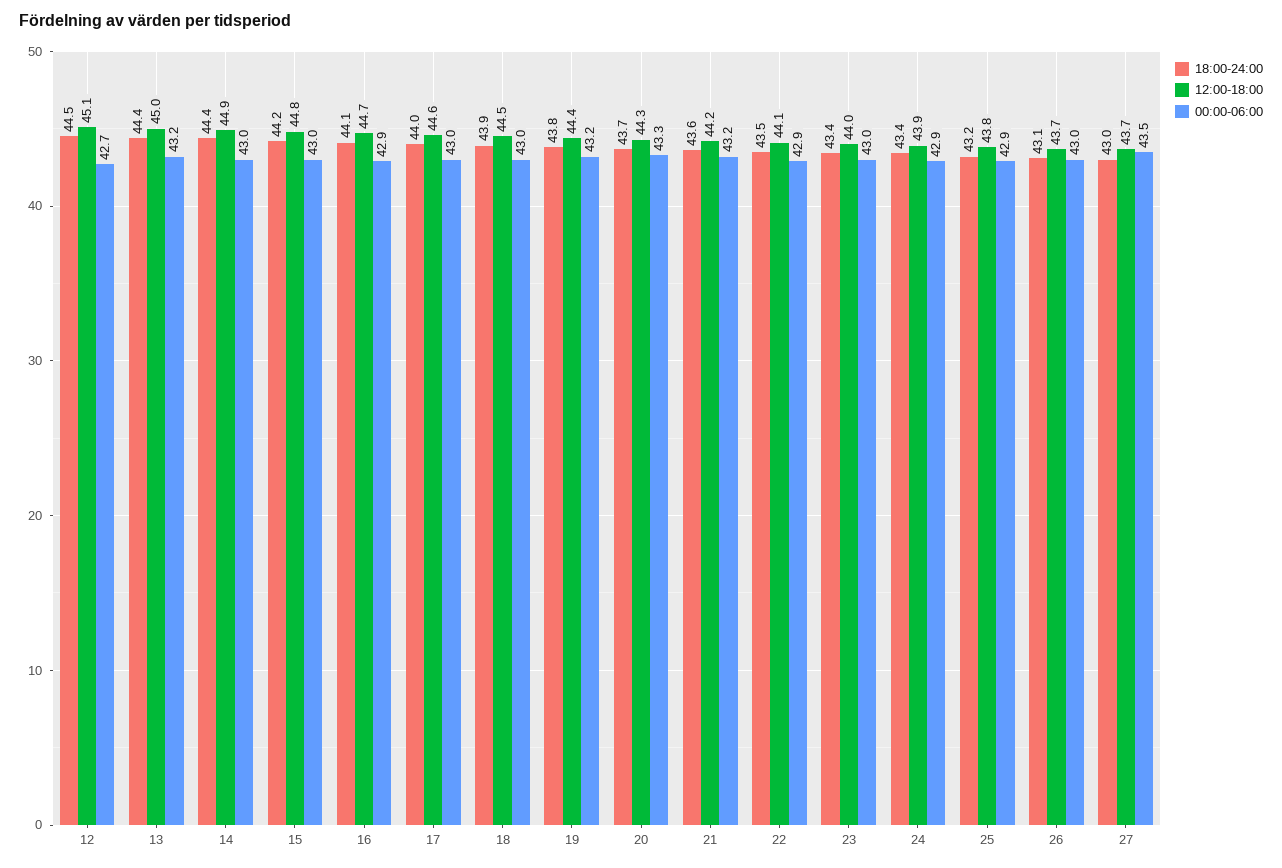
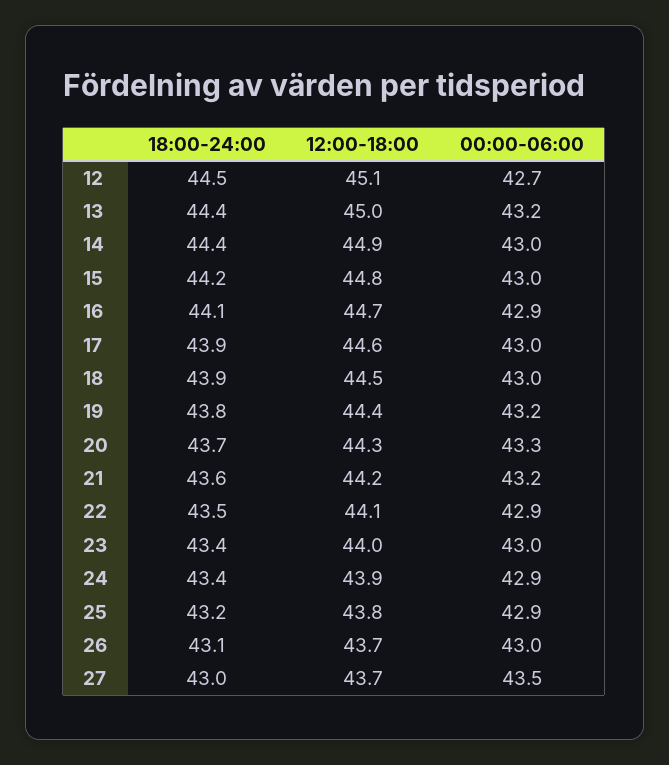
  {
    "18:00-24:00": {
      "12": 44.5,
      "13": 44.4,
      "14": 44.4,
      "15": 44.2,
      "16": 44.1,
-     "17": 44,
+     "17": 43.9,
      "18": 43.9,
      "19": 43.8,
      "20": 43.7,
      "21": 43.6,
      "22": 43.5,
      "23": 43.4,
      "24": 43.4,
      "25": 43.2,
      "26": 43.1,
      "27": 43
    },
    "12:00-18:00": {
      "12": 45.1,
      "13": 45,
      "14": 44.9,
      "15": 44.8,
      "16": 44.7,
      "17": 44.6,
      "18": 44.5,
      "19": 44.4,
      "20": 44.3,
      "21": 44.2,
      "22": 44.1,
      "23": 44,
      "24": 43.9,
      "25": 43.8,
      "26": 43.7,
      "27": 43.7
    },
    "00:00-06:00": {
      "12": 42.7,
      "13": 43.2,
      "14": 43,
      "15": 43,
      "16": 42.9,
      "17": 43,
      "18": 43,
      "19": 43.2,
      "20": 43.3,
      "21": 43.2,
      "22": 42.9,
      "23": 43,
      "24": 42.9,
      "25": 42.9,
      "26": 43,
      "27": 43.5
    }
  }

